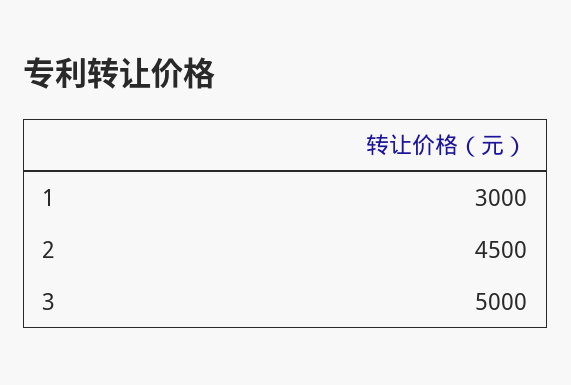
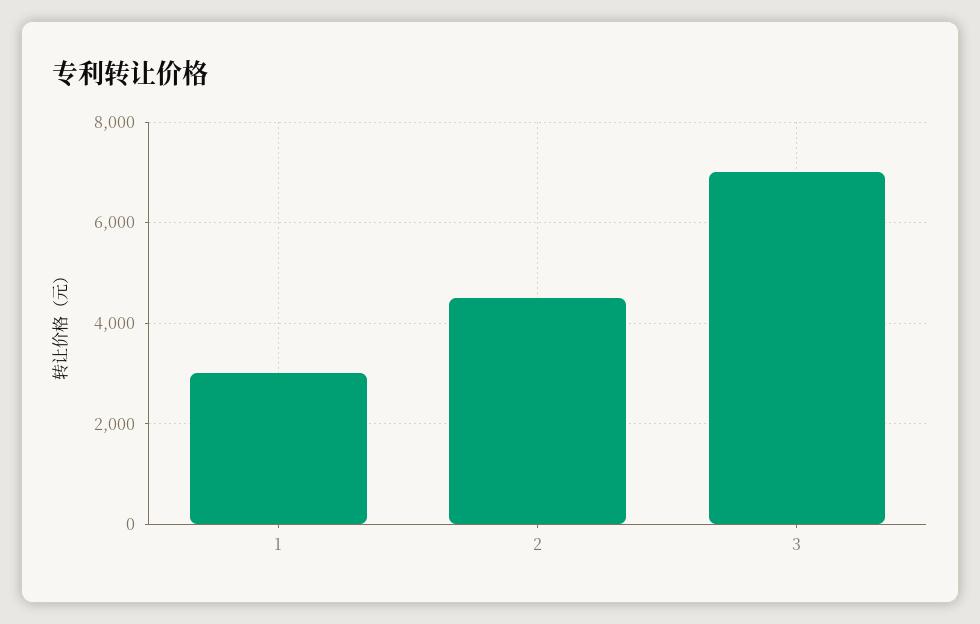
  {
    "1": 3000,
    "2": 4500,
-   "3": 5000
+   "3": 7000
  }

